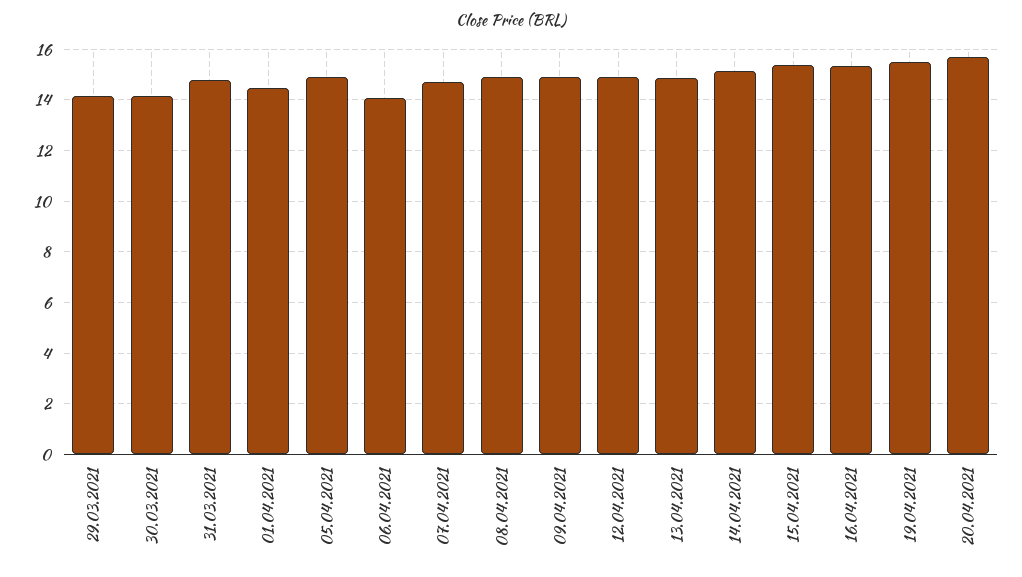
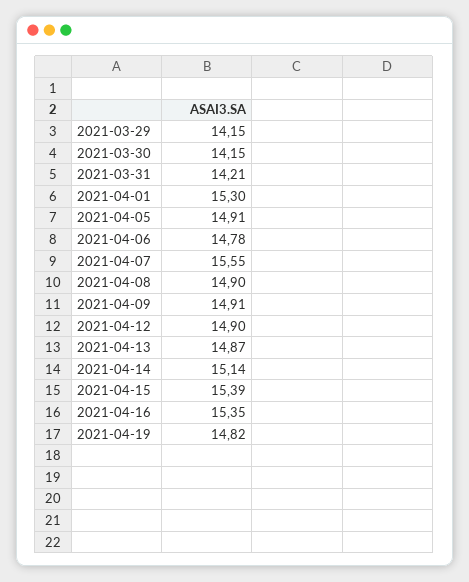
  {
    "29.03.2021": 14.15,
    "30.03.2021": 14.15,
-   "31.03.2021": 14.75,
+   "31.03.2021": 14.21,
-   "01.04.2021": 14.5,
+   "01.04.2021": 15.3,
    "05.04.2021": 14.91,
-   "06.04.2021": 14,
+   "06.04.2021": 14.78,
-   "07.04.2021": 14.75,
+   "07.04.2021": 15.55,
    "08.04.2021": 14.9,
    "09.04.2021": 14.91,
    "12.04.2021": 14.9,
    "13.04.2021": 14.87,
    "14.04.2021": 15.14,
    "15.04.2021": 15.39,
    "16.04.2021": 15.35,
-   "19.04.2021": 15.5,
+   "19.04.2021": 14.82
-   "20.04.2021": 15.75
  }

